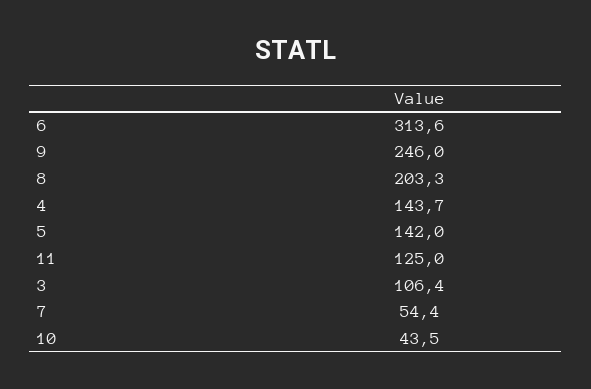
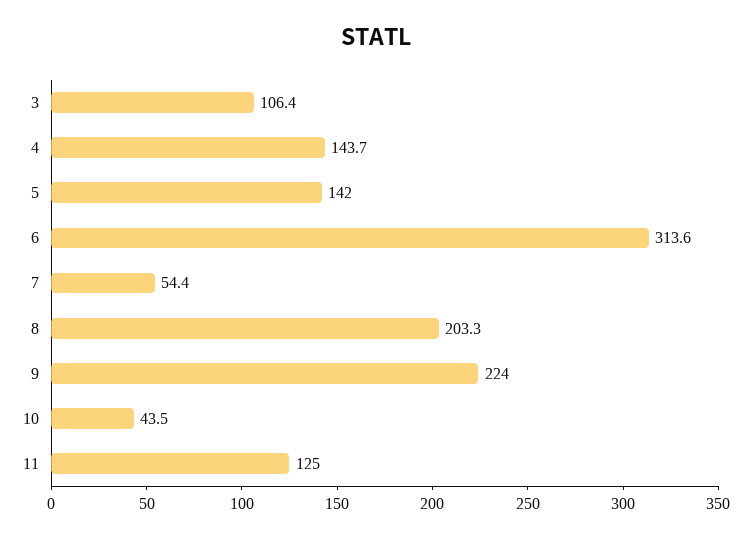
  {
    "6": 313.6,
-   "9": 246,
+   "9": 224,
    "8": 203.3,
    "4": 143.7,
    "5": 142,
    "11": 125,
    "3": 106.4,
    "7": 54.4,
    "10": 43.5
  }

